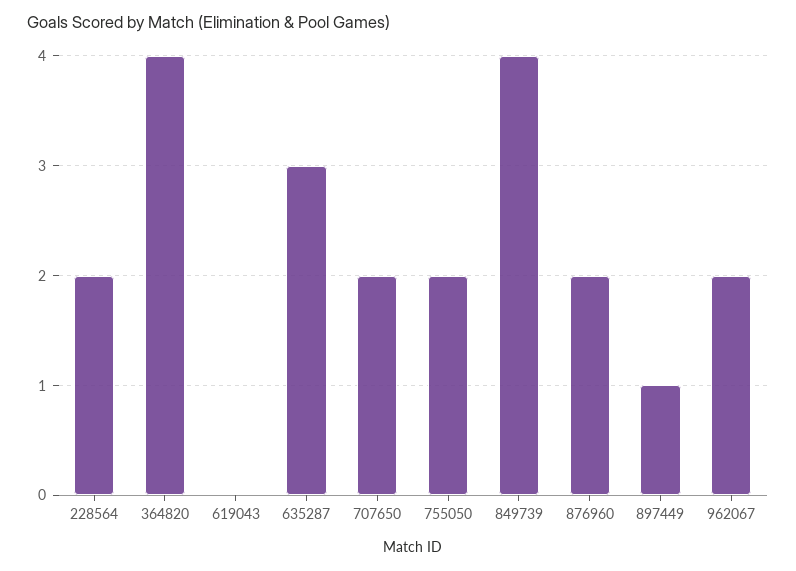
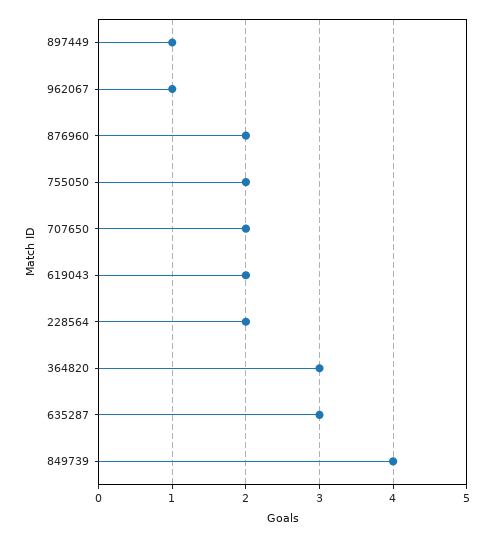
  {
    "228564": 2,
-   "364820": 4,
+   "364820": 3,
-   "619043": 0,
+   "619043": 2,
    "635287": 3,
    "707650": 2,
    "755050": 2,
    "849739": 4,
    "876960": 2,
    "897449": 1,
-   "962067": 2
+   "962067": 1
  }

